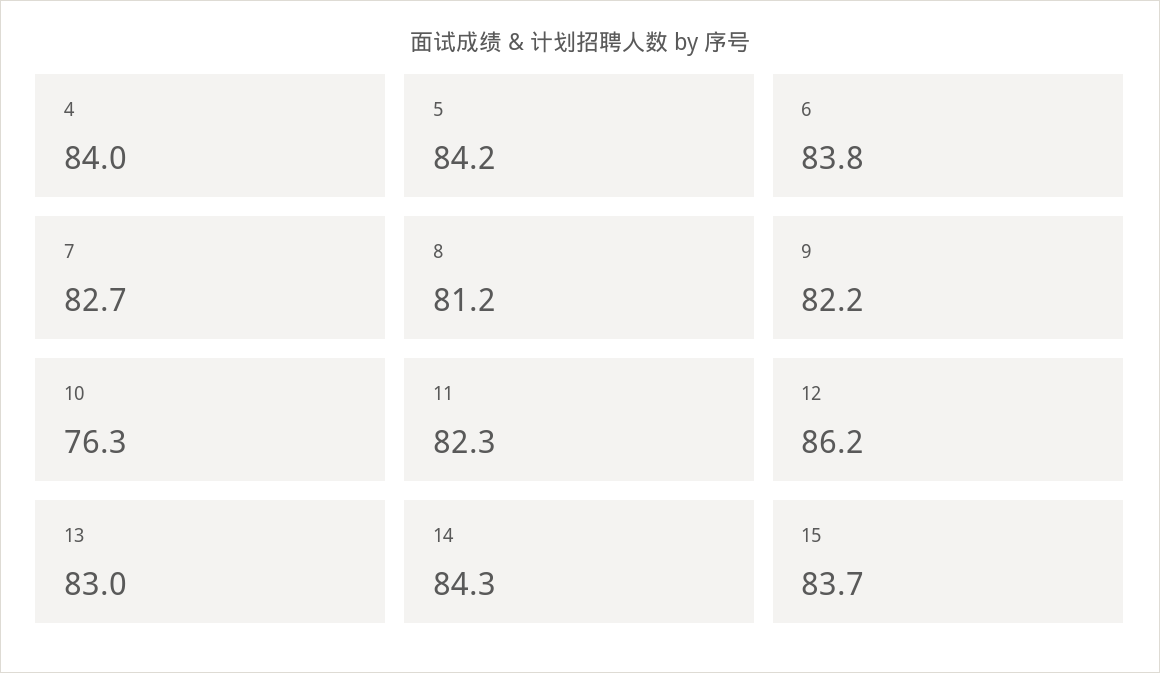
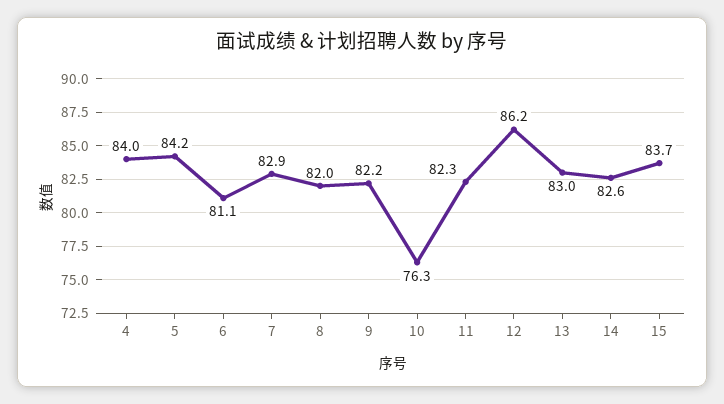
  {
    "4": 84,
    "5": 84.2,
-   "6": 83.8,
+   "6": 81.1,
-   "7": 82.7,
+   "7": 82.9,
-   "8": 81.2,
+   "8": 82,
    "9": 82.2,
    "10": 76.3,
    "11": 82.3,
    "12": 86.2,
    "13": 83,
-   "14": 84.3,
+   "14": 82.6,
    "15": 83.7
  }

